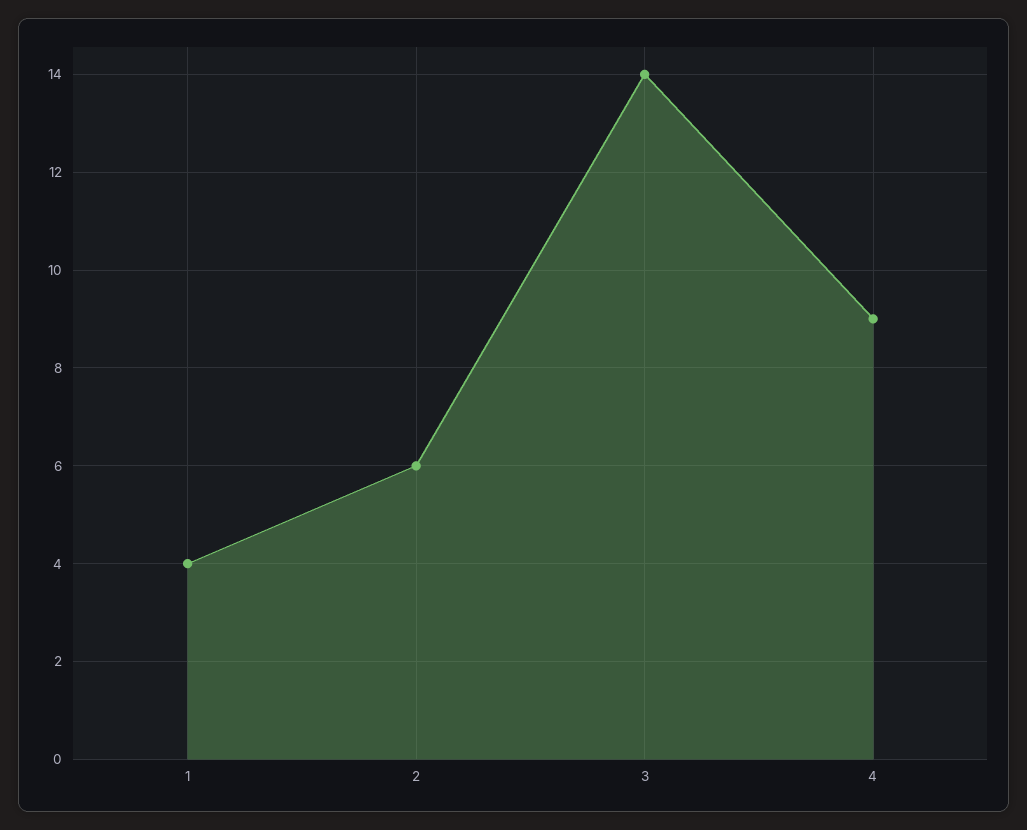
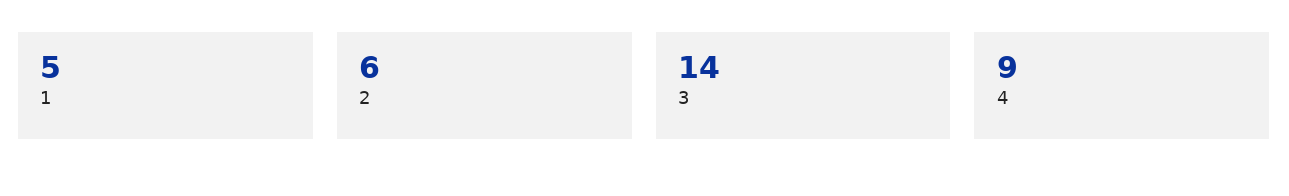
  {
-   "1": 4,
+   "1": 5,
    "2": 6,
    "3": 14,
    "4": 9
  }

